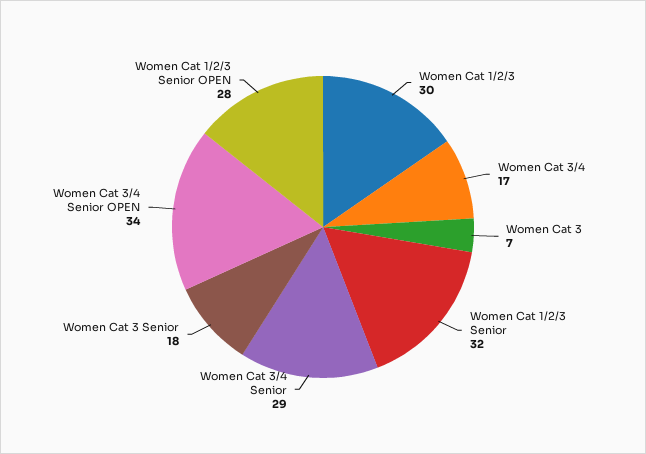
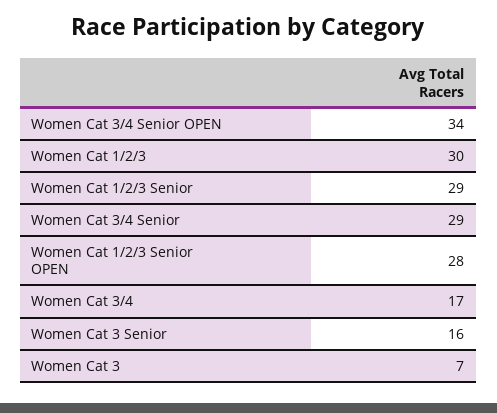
  {
    "Women Cat 1/2/3": 30,
    "Women Cat 3/4": 17,
    "Women Cat 3": 7,
-   "Women Cat 1/2/3 Senior": 32,
+   "Women Cat 1/2/3 Senior": 29,
    "Women Cat 3/4 Senior": 29,
-   "Women Cat 3 Senior": 18,
+   "Women Cat 3 Senior": 16,
    "Women Cat 3/4 Senior OPEN": 34,
    "Women Cat 1/2/3 Senior OPEN": 28
  }

